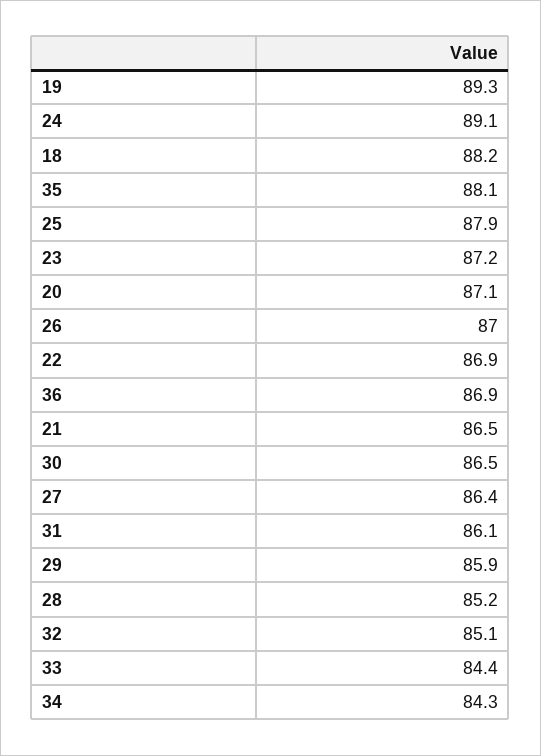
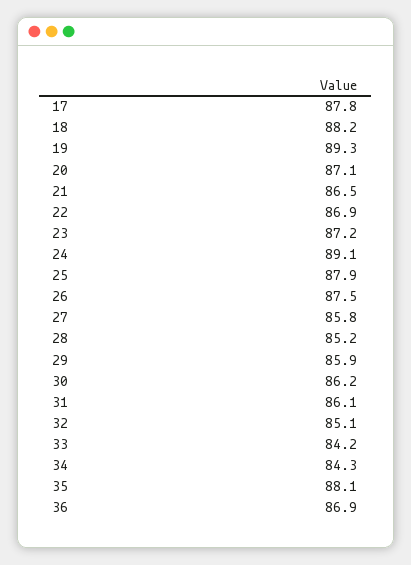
  {
    "19": 89.3,
    "24": 89.1,
    "18": 88.2,
    "35": 88.1,
    "25": 87.9,
    "23": 87.2,
    "20": 87.1,
-   "26": 87,
+   "26": 87.5,
    "22": 86.9,
    "36": 86.9,
    "21": 86.5,
-   "30": 86.5,
+   "30": 86.2,
-   "27": 86.4,
+   "27": 85.8,
    "31": 86.1,
    "29": 85.9,
    "28": 85.2,
    "32": 85.1,
-   "33": 84.4,
+   "33": 84.2,
-   "34": 84.3
+   "34": 84.3,
+   "17": 87.8
  }

